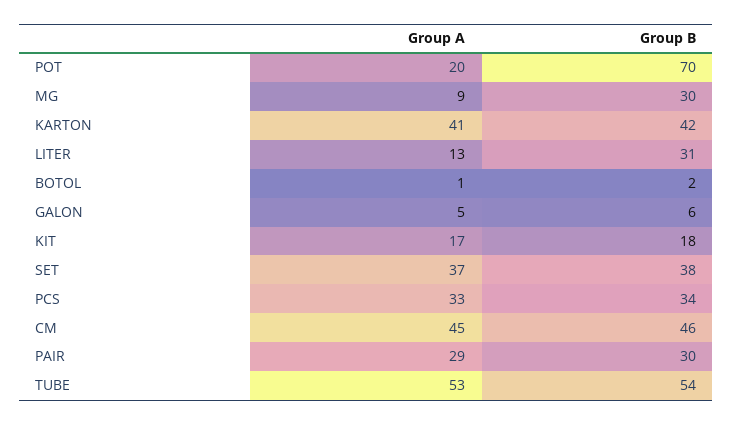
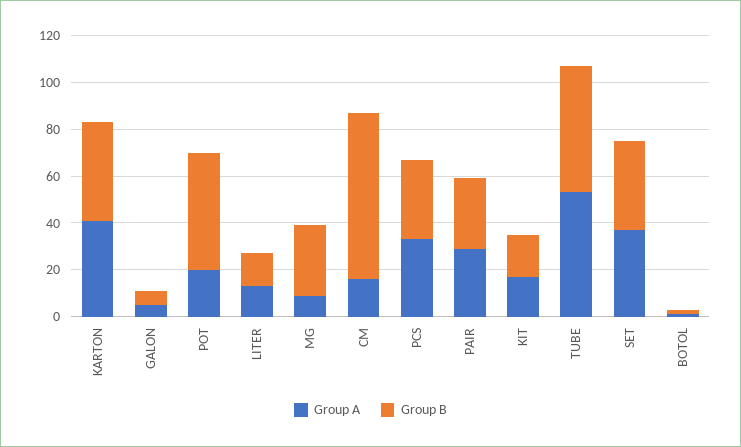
  {
    "Group A": {
      "POT": 20,
      "MG": 9,
      "KARTON": 41,
      "LITER": 13,
      "BOTOL": 1,
      "GALON": 5,
      "KIT": 17,
      "SET": 37,
      "PCS": 33,
-     "CM": 45,
+     "CM": 15,
      "PAIR": 29,
      "TUBE": 53
    },
    "Group B": {
-     "POT": 70,
+     "POT": 50,
      "MG": 30,
      "KARTON": 42,
-     "LITER": 31,
+     "LITER": 15,
      "BOTOL": 2,
      "GALON": 6,
      "KIT": 18,
      "SET": 38,
      "PCS": 34,
-     "CM": 46,
+     "CM": 70,
      "PAIR": 30,
      "TUBE": 54
    }
  }

